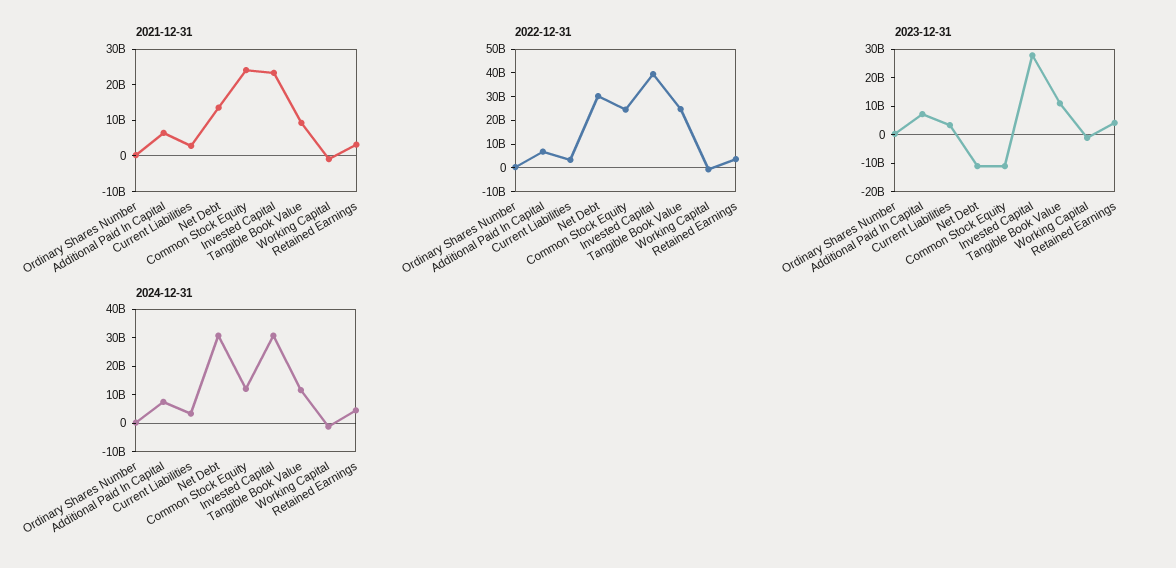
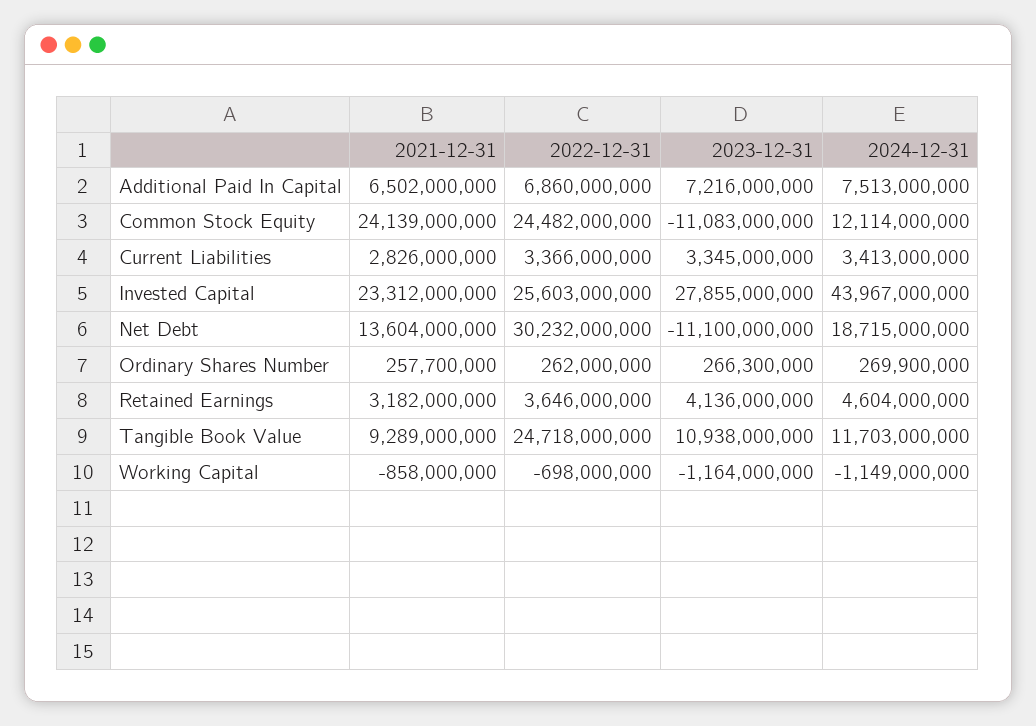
  {
    "2021-12-31": {
      "Ordinary Shares Number": 257700000,
      "Additional Paid In Capital": 6502000000,
      "Current Liabilities": 2826000000,
      "Net Debt": 13604000000,
      "Common Stock Equity": 24139000000,
      "Invested Capital": 23312000000,
      "Tangible Book Value": 9289000000,
      "Working Capital": -858000000,
      "Retained Earnings": 3182000000
    },
    "2022-12-31": {
      "Ordinary Shares Number": 262000000,
      "Additional Paid In Capital": 6860000000,
      "Current Liabilities": 3366000000,
      "Net Debt": 30232000000,
      "Common Stock Equity": 24482000000,
-     "Invested Capital": 40000000000,
+     "Invested Capital": 25603000000,
      "Tangible Book Value": 24718000000,
      "Working Capital": -698000000,
      "Retained Earnings": 3646000000
    },
    "2023-12-31": {
      "Ordinary Shares Number": 266300000,
      "Additional Paid In Capital": 7216000000,
      "Current Liabilities": 3345000000,
      "Net Debt": -11100000000,
      "Common Stock Equity": -11083000000,
      "Invested Capital": 27855000000,
      "Tangible Book Value": 10938000000,
      "Working Capital": -1164000000,
      "Retained Earnings": 4136000000
    },
    "2024-12-31": {
      "Ordinary Shares Number": 269900000,
      "Additional Paid In Capital": 7513000000,
      "Current Liabilities": 3413000000,
-     "Net Debt": 30000000000,
+     "Net Debt": 18715000000,
      "Common Stock Equity": 12114000000,
-     "Invested Capital": 30000000000,
+     "Invested Capital": 43967000000,
      "Tangible Book Value": 11703000000,
      "Working Capital": -1149000000,
      "Retained Earnings": 4604000000
    }
  }

